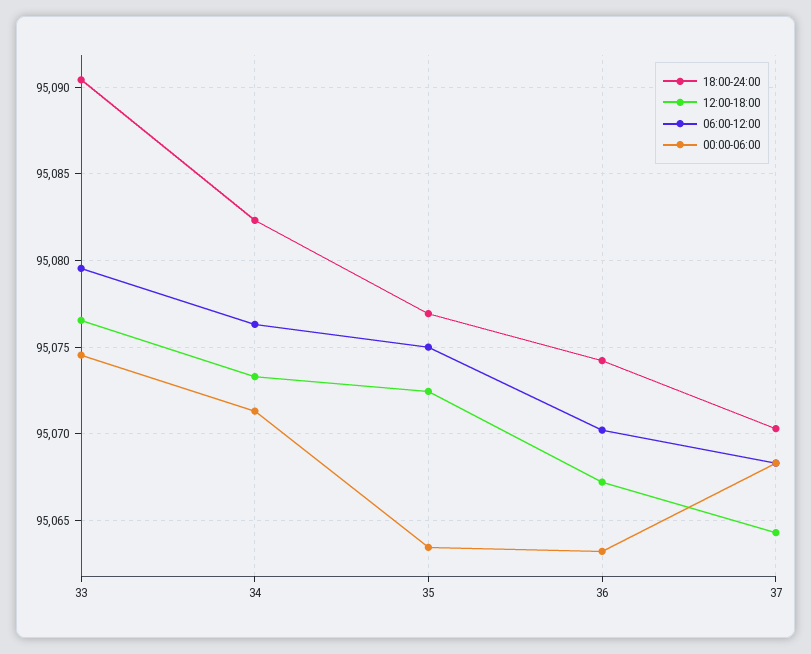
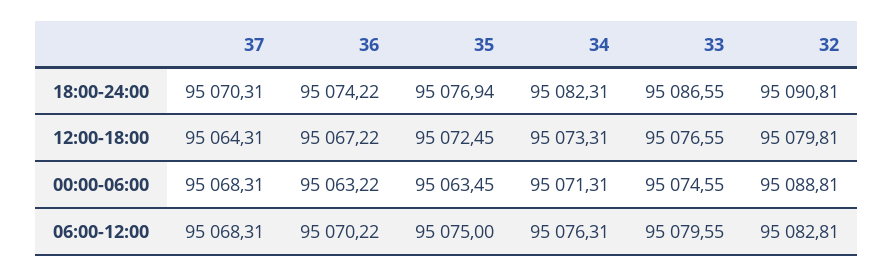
  {
    "18:00-24:00": {
-     "33": 95090.5,
+     "33": 95086.55,
      "34": 95082.31,
      "35": 95076.94,
      "36": 95074.22,
-     "37": 95070.31
+     "37": 95070.31,
+     "32": 95090.81
    },
    "12:00-18:00": {
      "33": 95076.55,
      "34": 95073.31,
      "35": 95072.45,
      "36": 95067.22,
-     "37": 95064.31
+     "37": 95064.31,
+     "32": 95079.81
    },
    "06:00-12:00": {
      "33": 95079.55,
      "34": 95076.31,
      "35": 95075,
      "36": 95070.22,
-     "37": 95068.31
+     "37": 95068.31,
+     "32": 95082.81
    },
    "00:00-06:00": {
      "33": 95074.55,
      "34": 95071.31,
      "35": 95063.45,
      "36": 95063.22,
-     "37": 95068.31
+     "37": 95068.31,
+     "32": 95088.81
    }
  }

